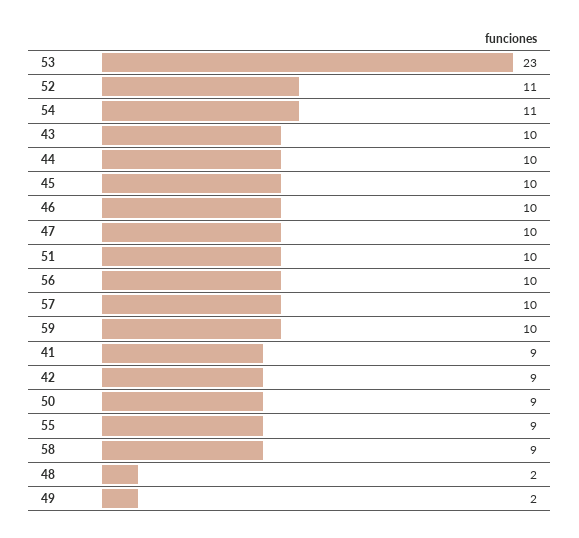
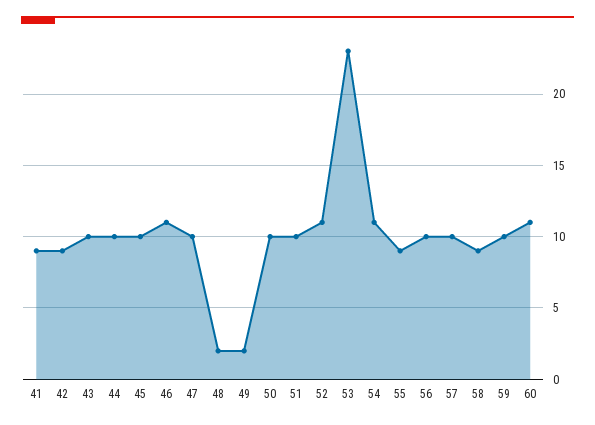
  {
    "53": 23,
    "52": 11,
    "54": 11,
    "43": 10,
    "44": 10,
    "45": 10,
-   "46": 10,
+   "46": 11,
    "47": 10,
    "51": 10,
    "56": 10,
    "57": 10,
    "59": 10,
    "41": 9,
    "42": 9,
-   "50": 9,
+   "50": 10,
    "55": 9,
    "58": 9,
    "48": 2,
-   "49": 2
+   "49": 2,
+   "60": 11
  }

